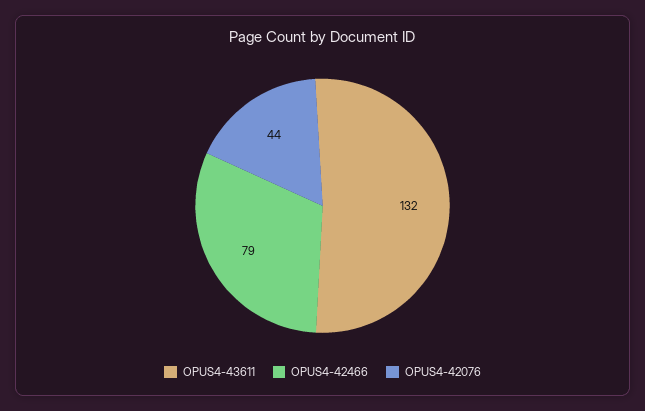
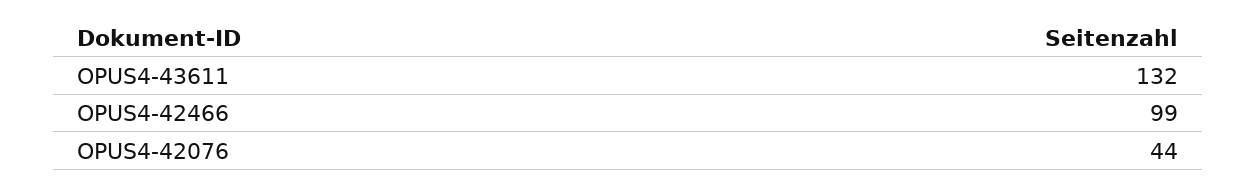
  {
    "OPUS4-43611": 132,
-   "OPUS4-42466": 79,
+   "OPUS4-42466": 99,
    "OPUS4-42076": 44
  }

